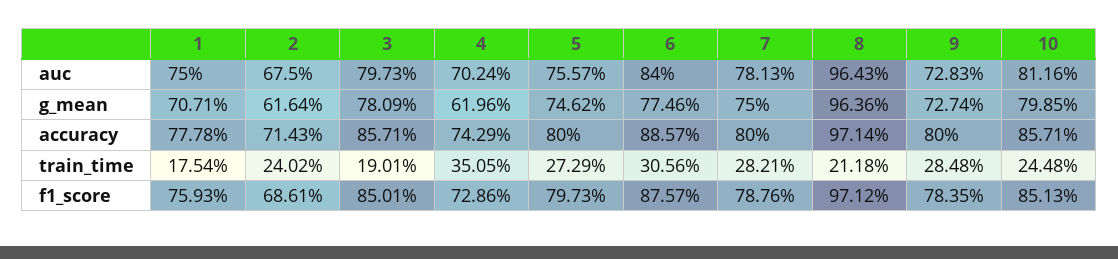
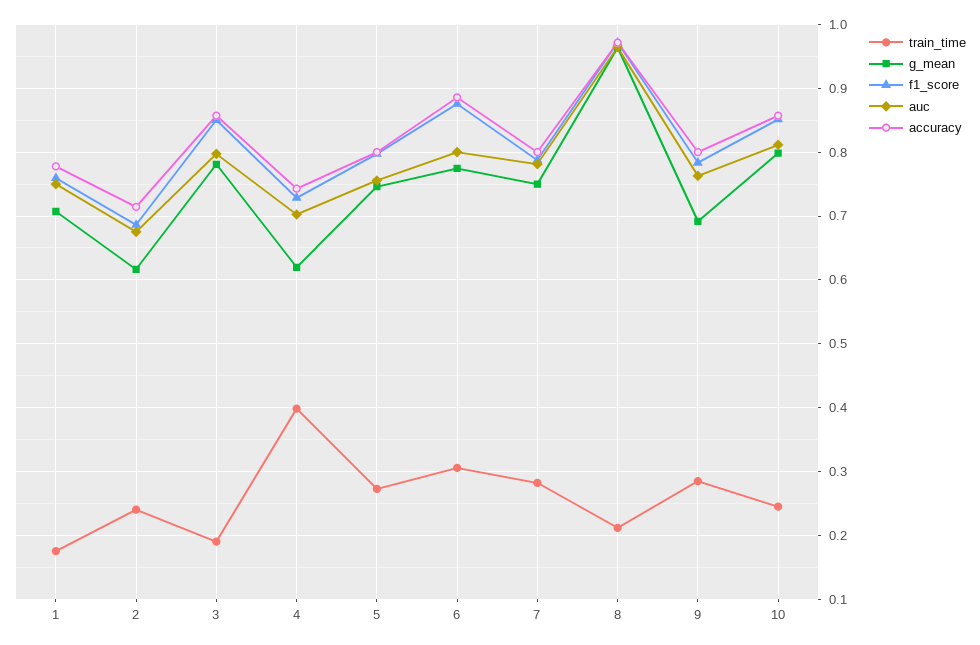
  {
    "auc": {
      "1": 0.75,
      "2": 0.675,
      "3": 0.7973,
      "4": 0.7024,
      "5": 0.7557,
-     "6": 0.84,
+     "6": 0.8,
      "7": 0.7813,
      "8": 0.9643,
-     "9": 0.7283,
+     "9": 0.76,
      "10": 0.8116
    },
    "g_mean": {
      "1": 0.7071,
      "2": 0.6164,
      "3": 0.7809,
      "4": 0.6196,
      "5": 0.7462,
      "6": 0.7746,
      "7": 0.75,
      "8": 0.9636,
-     "9": 0.7274,
+     "9": 0.69,
      "10": 0.7985
    },
    "accuracy": {
      "1": 0.7778,
      "2": 0.7143,
      "3": 0.8571,
      "4": 0.7429,
      "5": 0.8,
      "6": 0.8857,
      "7": 0.8,
      "8": 0.9714,
      "9": 0.8,
      "10": 0.8571
    },
    "train_time": {
      "1": 0.1754,
      "2": 0.2402,
      "3": 0.1901,
-     "4": 0.3505,
+     "4": 0.4,
      "5": 0.2729,
      "6": 0.3056,
      "7": 0.2821,
      "8": 0.2118,
      "9": 0.2848,
      "10": 0.2448
    },
    "f1_score": {
      "1": 0.7593,
      "2": 0.6861,
      "3": 0.8501,
      "4": 0.7286,
      "5": 0.7973,
      "6": 0.8757,
      "7": 0.7876,
      "8": 0.9712,
      "9": 0.7835,
      "10": 0.8513
    }
  }

